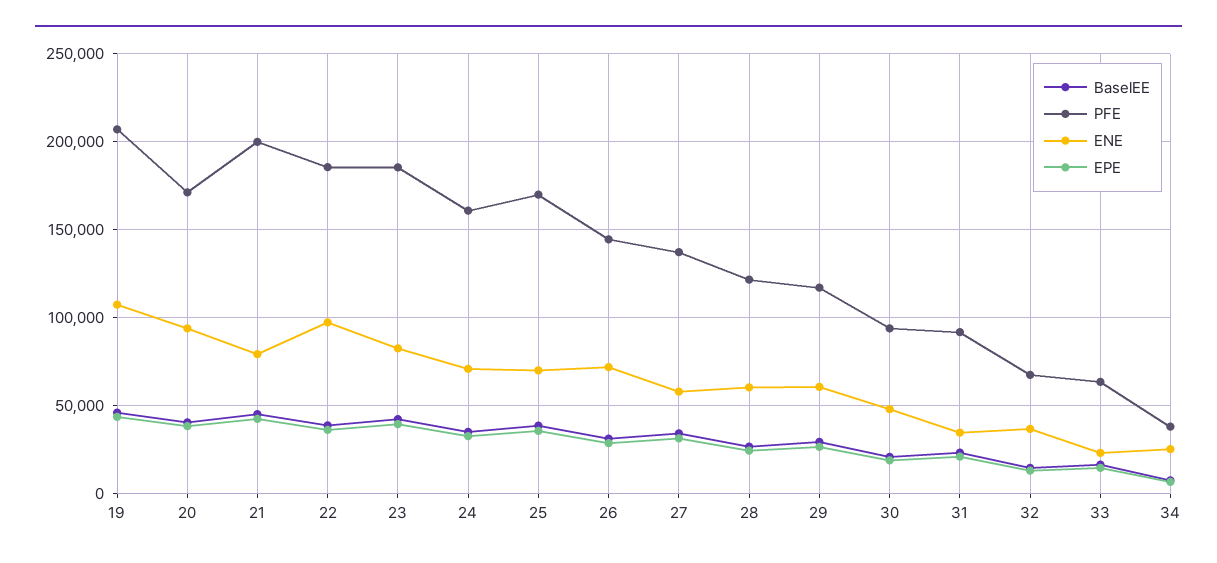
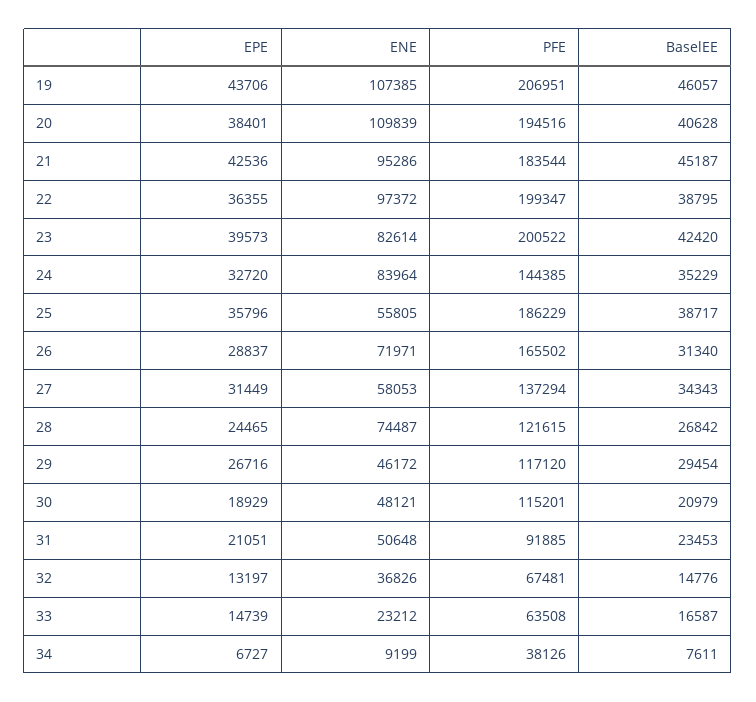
  {
    "BaselEE": {
      "19": 46057,
      "20": 40628,
      "21": 45187,
      "22": 38795,
      "23": 42420,
      "24": 35229,
      "25": 38717,
      "26": 31340,
      "27": 34343,
      "28": 26842,
      "29": 29454,
      "30": 20979,
      "31": 23453,
      "32": 14776,
      "33": 16587,
      "34": 7611
    },
    "PFE": {
      "19": 206951,
-     "20": 170000,
+     "20": 194516,
-     "21": 200000,
+     "21": 183544,
-     "22": 185000,
+     "22": 199347,
-     "23": 185000,
+     "23": 200522,
-     "24": 160000,
+     "24": 144385,
-     "25": 170000,
+     "25": 186229,
-     "26": 145000,
+     "26": 165502,
      "27": 137294,
      "28": 121615,
      "29": 117120,
-     "30": 95000,
+     "30": 115201,
      "31": 91885,
      "32": 67481,
      "33": 63508,
      "34": 38126
    },
    "ENE": {
      "19": 107385,
-     "20": 95000,
+     "20": 109839,
-     "21": 80000,
+     "21": 95286,
      "22": 97372,
      "23": 82614,
-     "24": 70000,
+     "24": 83964,
-     "25": 70000,
+     "25": 55805,
      "26": 71971,
      "27": 58053,
-     "28": 60000,
+     "28": 74487,
-     "29": 60000,
+     "29": 46172,
      "30": 48121,
-     "31": 35000,
+     "31": 50648,
      "32": 36826,
      "33": 23212,
-     "34": 25000
+     "34": 9199
    },
    "EPE": {
      "19": 43706,
      "20": 38401,
      "21": 42536,
      "22": 36355,
      "23": 39573,
      "24": 32720,
      "25": 35796,
      "26": 28837,
      "27": 31449,
      "28": 24465,
      "29": 26716,
      "30": 18929,
      "31": 21051,
      "32": 13197,
      "33": 14739,
      "34": 6727
    }
  }

